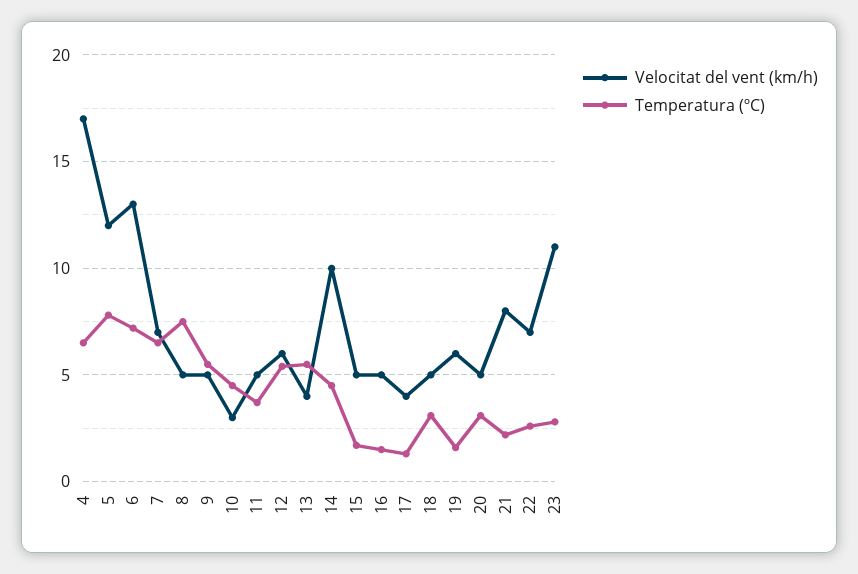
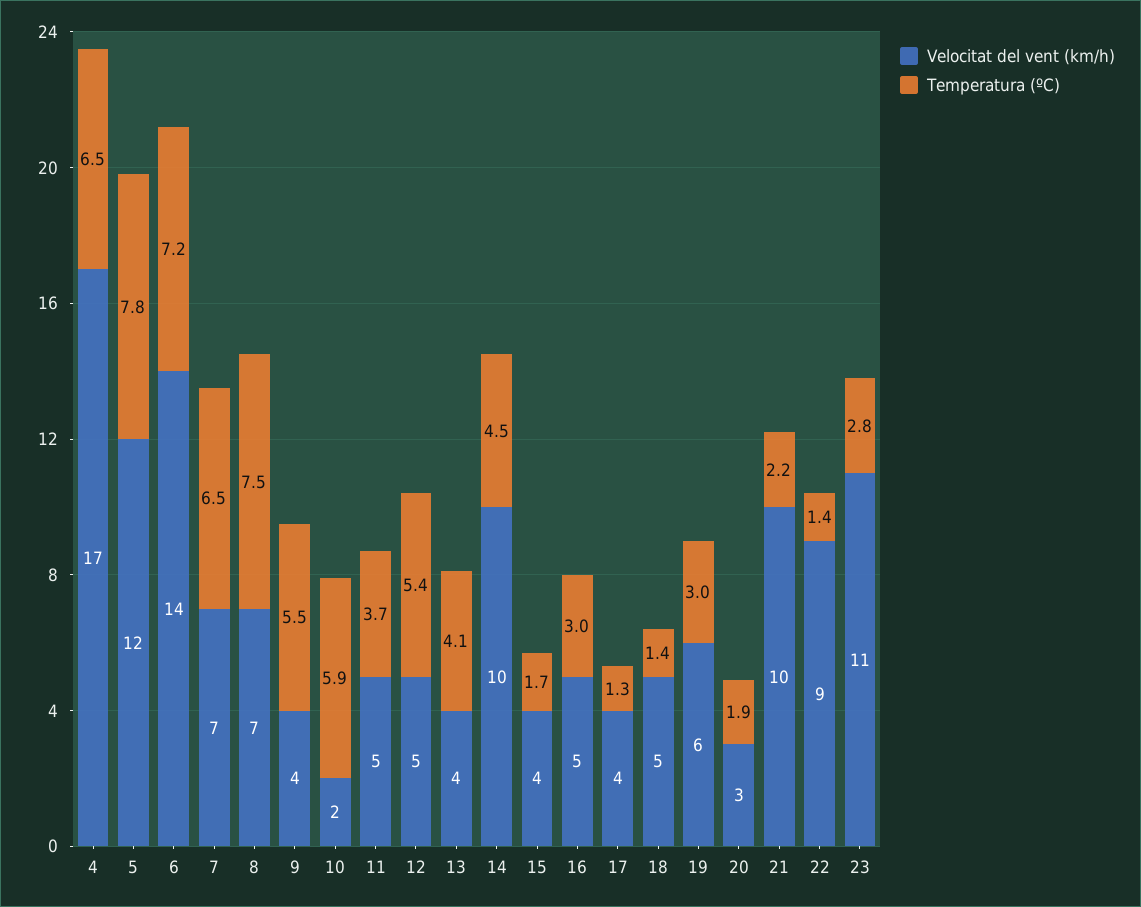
  {
    "Velocitat del vent (km/h)": {
      "4": 17,
      "5": 12,
-     "6": 13,
+     "6": 14,
      "7": 7,
-     "8": 5,
+     "8": 7,
-     "9": 5,
+     "9": 4,
-     "10": 3,
+     "10": 2,
      "11": 5,
-     "12": 6,
+     "12": 5,
      "13": 4,
      "14": 10,
-     "15": 5,
+     "15": 4,
      "16": 5,
      "17": 4,
      "18": 5,
      "19": 6,
-     "20": 5,
+     "20": 3,
-     "21": 8,
+     "21": 10,
-     "22": 7,
+     "22": 9,
      "23": 11
    },
    "Temperatura (ºC)": {
      "4": 6.5,
      "5": 7.8,
      "6": 7.2,
      "7": 6.5,
      "8": 7.5,
      "9": 5.5,
-     "10": 4.5,
+     "10": 5.9,
      "11": 3.7,
      "12": 5.4,
-     "13": 5.5,
+     "13": 4.1,
      "14": 4.5,
      "15": 1.7,
-     "16": 1.5,
+     "16": 3,
      "17": 1.3,
-     "18": 3,
+     "18": 1.4,
-     "19": 1.5,
+     "19": 3,
-     "20": 3,
+     "20": 1.9,
      "21": 2.2,
-     "22": 2.5,
+     "22": 1.4,
      "23": 2.8
    }
  }

